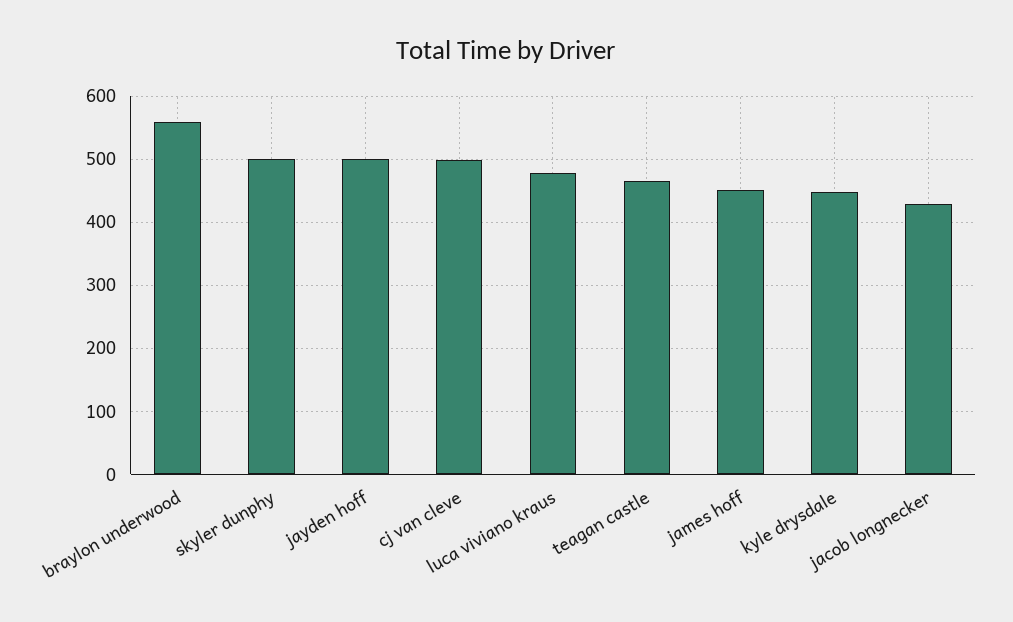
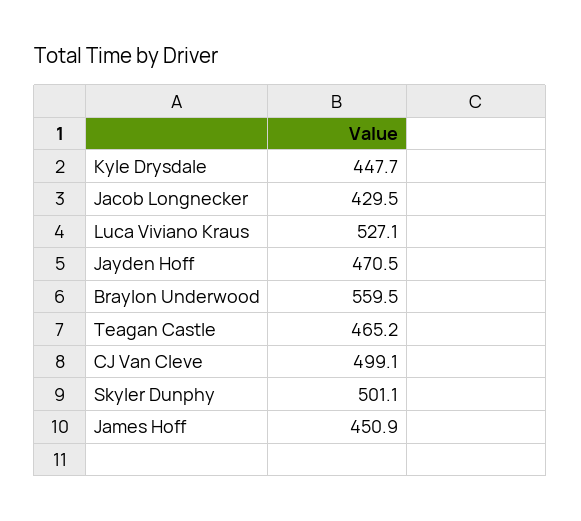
  {
    "braylon underwood": 559.5,
    "skyler dunphy": 501.1,
-   "jayden hoff": 500,
+   "jayden hoff": 470.5,
    "cj van cleve": 499.1,
-   "luca viviano kraus": 480,
+   "luca viviano kraus": 527.1,
    "teagan castle": 465.2,
    "james hoff": 450.9,
    "kyle drysdale": 447.7,
    "jacob longnecker": 429.5
  }

